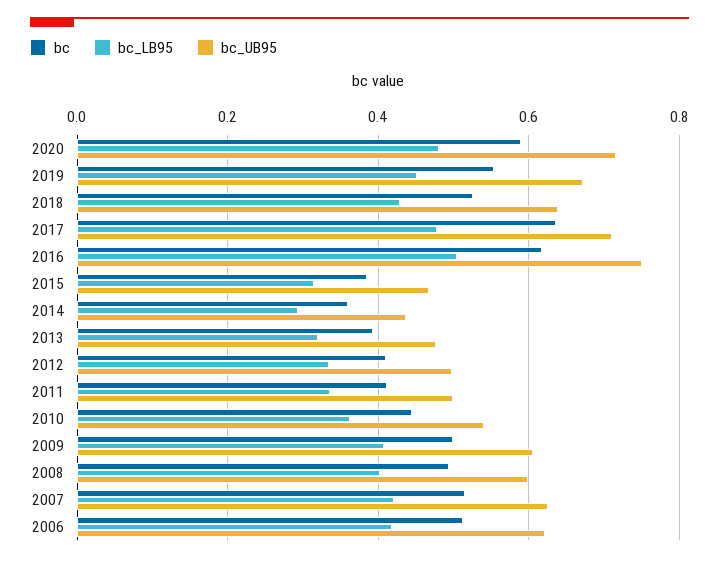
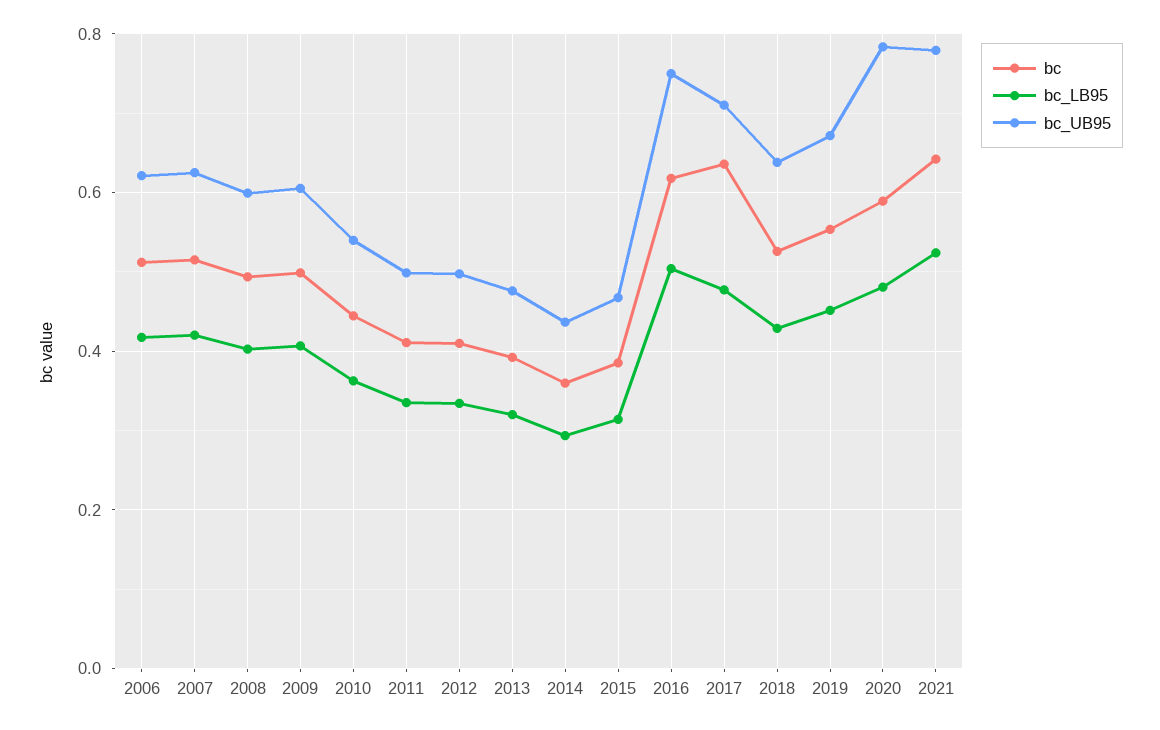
  {
    "bc": {
      "2020": 0.58,
      "2019": 0.56,
      "2018": 0.52,
      "2017": 0.64,
      "2016": 0.62,
      "2015": 0.38,
      "2014": 0.36,
      "2013": 0.4,
      "2012": 0.42,
      "2011": 0.42,
      "2010": 0.44,
      "2009": 0.5,
      "2008": 0.5,
      "2007": 0.52,
-     "2006": 0.52
+     "2006": 0.52,
+     "2021": 0.64
    },
    "bc_LB95": {
      "2020": 0.48,
      "2019": 0.46,
      "2018": 0.42,
      "2017": 0.48,
      "2016": 0.5,
      "2015": 0.32,
      "2014": 0.3,
      "2013": 0.32,
      "2012": 0.34,
      "2011": 0.34,
      "2010": 0.36,
      "2009": 0.4,
      "2008": 0.4,
      "2007": 0.42,
-     "2006": 0.42
+     "2006": 0.42,
+     "2021": 0.52
    },
    "bc_UB95": {
-     "2020": 0.72,
+     "2020": 0.78,
      "2019": 0.68,
      "2018": 0.64,
      "2017": 0.72,
      "2016": 0.76,
      "2015": 0.46,
      "2014": 0.44,
      "2013": 0.48,
      "2012": 0.5,
      "2011": 0.5,
      "2010": 0.54,
      "2009": 0.6,
      "2008": 0.6,
      "2007": 0.62,
-     "2006": 0.62
+     "2006": 0.62,
+     "2021": 0.78
    }
  }

